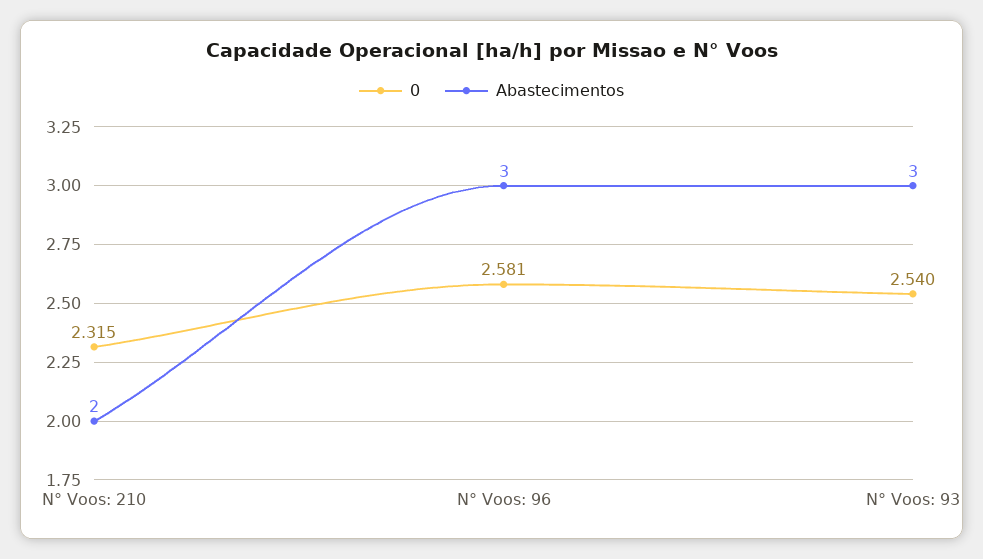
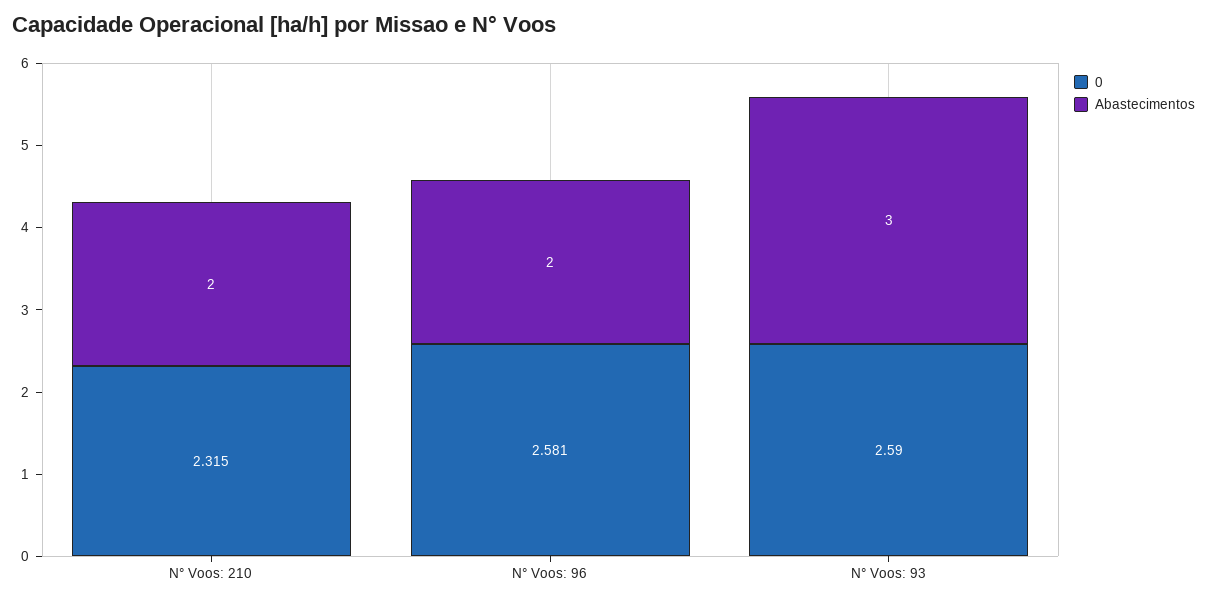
  {
    "0": {
      "N° Voos: 210": 2.315,
      "N° Voos: 96": 2.581,
-     "N° Voos: 93": 2.54
+     "N° Voos: 93": 2.59
    },
    "Abastecimentos": {
      "N° Voos: 210": 2,
-     "N° Voos: 96": 3,
+     "N° Voos: 96": 2,
      "N° Voos: 93": 3
    }
  }

